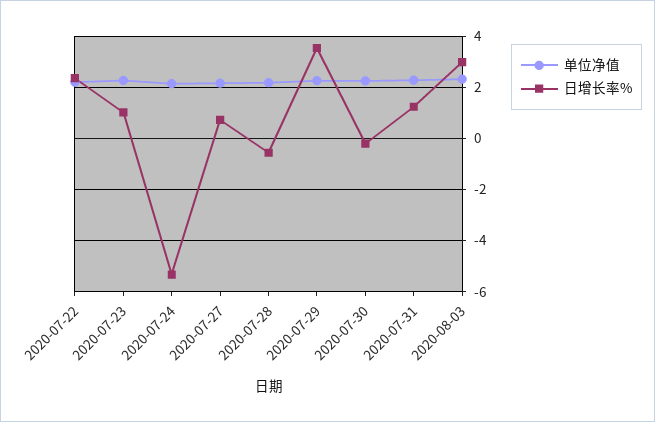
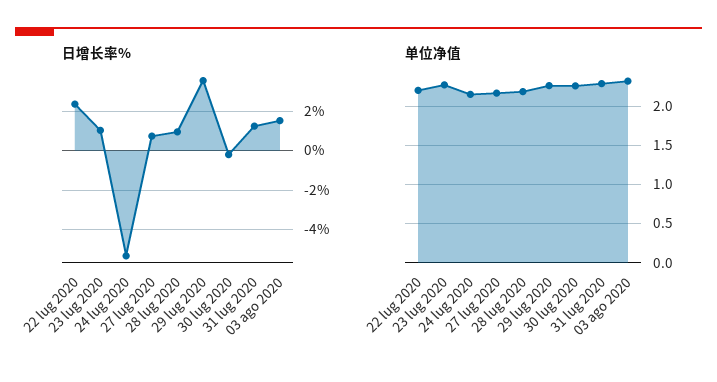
  {
    "单位净值": {
      "2020-07-22": 2.2,
      "2020-07-23": 2.3,
      "2020-07-24": 2.1,
      "2020-07-27": 2.2,
      "2020-07-28": 2.2,
      "2020-07-29": 2.3,
      "2020-07-30": 2.3,
      "2020-07-31": 2.3,
      "2020-08-03": 2.3
    },
    "日增长率%": {
      "2020-07-22": 2.25,
      "2020-07-23": 1,
      "2020-07-24": -5.25,
      "2020-07-27": 0.75,
-     "2020-07-28": -0.5,
+     "2020-07-28": 1,
      "2020-07-29": 3.5,
      "2020-07-30": -0.25,
      "2020-07-31": 1.25,
-     "2020-08-03": 3
+     "2020-08-03": 1.5
    }
  }

